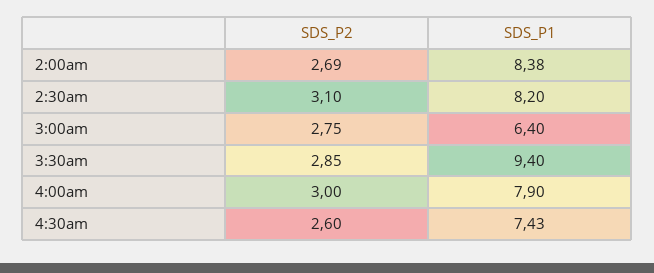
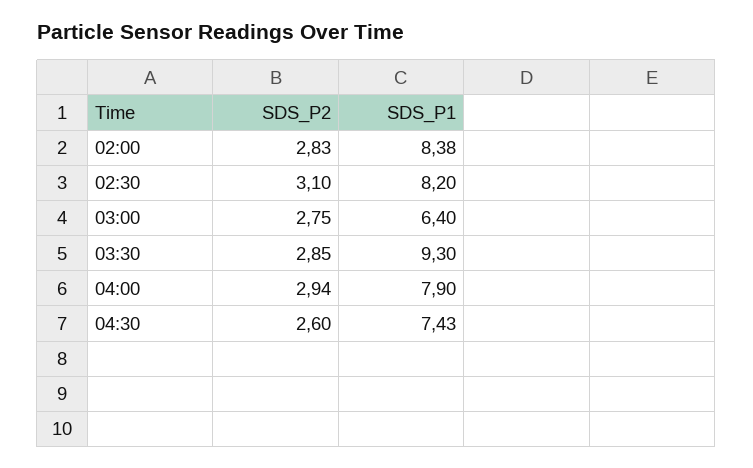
  {
    "SDS_P2": {
-     "2:00am": 2.69,
+     "2:00am": 2.83,
      "2:30am": 3.1,
      "3:00am": 2.75,
      "3:30am": 2.85,
-     "4:00am": 3,
+     "4:00am": 2.94,
      "4:30am": 2.6
    },
    "SDS_P1": {
      "2:00am": 8.38,
      "2:30am": 8.2,
      "3:00am": 6.4,
-     "3:30am": 9.4,
+     "3:30am": 9.3,
      "4:00am": 7.9,
      "4:30am": 7.43
    }
  }

